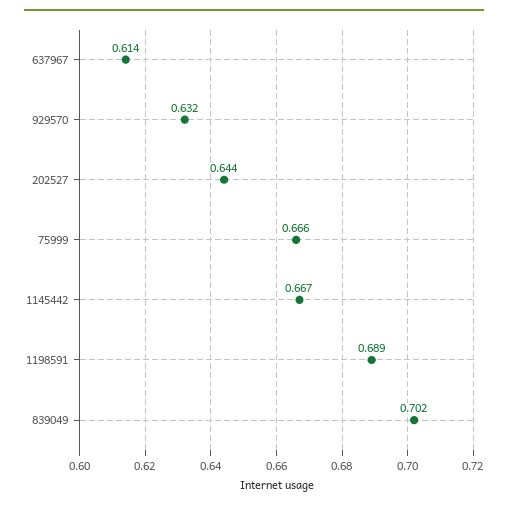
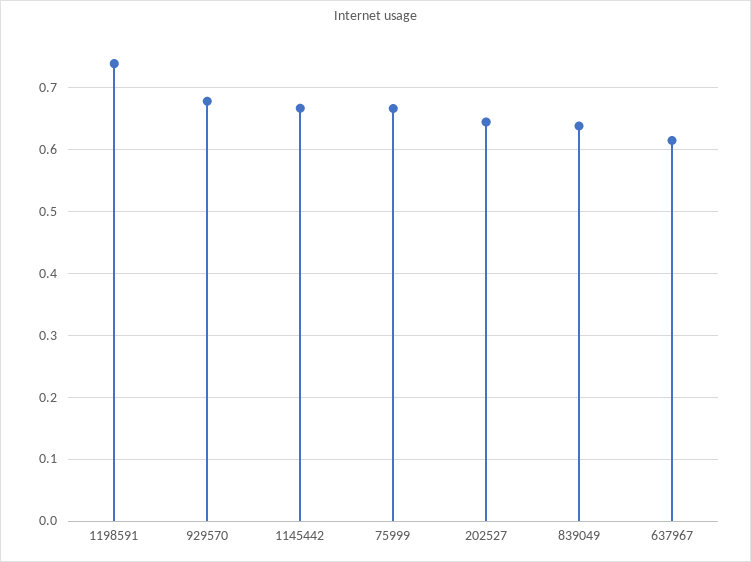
  {
    "637967": 0.614,
-   "929570": 0.632,
+   "929570": 0.68,
    "202527": 0.644,
    "75999": 0.666,
    "1145442": 0.667,
-   "1198591": 0.689,
+   "1198591": 0.74,
-   "839049": 0.702
+   "839049": 0.64
  }

